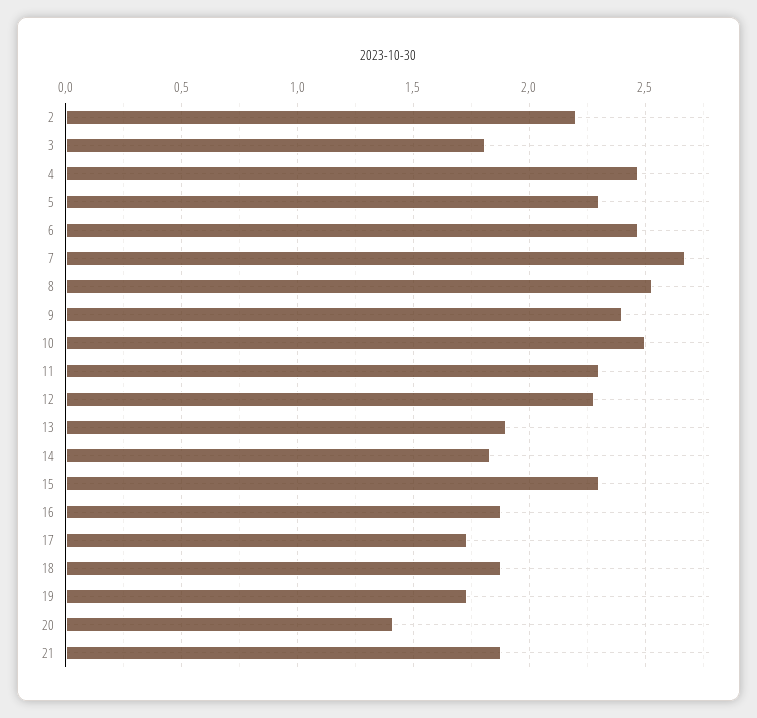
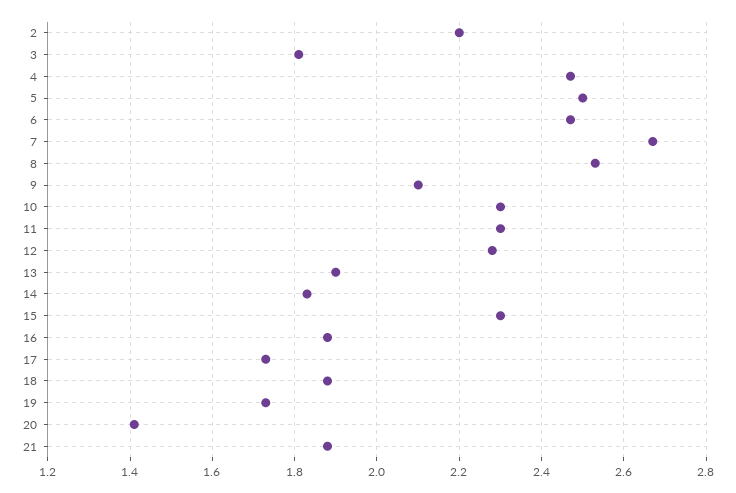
  {
    "2": 2.2,
    "3": 1.8,
    "4": 2.45,
-   "5": 2.3,
+   "5": 2.5,
    "6": 2.45,
    "7": 2.65,
    "8": 2.55,
-   "9": 2.4,
+   "9": 2.1,
-   "10": 2.5,
+   "10": 2.3,
    "11": 2.3,
    "12": 2.3,
    "13": 1.9,
    "14": 1.85,
    "15": 2.3,
    "16": 1.9,
    "17": 1.75,
    "18": 1.9,
    "19": 1.75,
    "20": 1.4,
    "21": 1.9
  }

